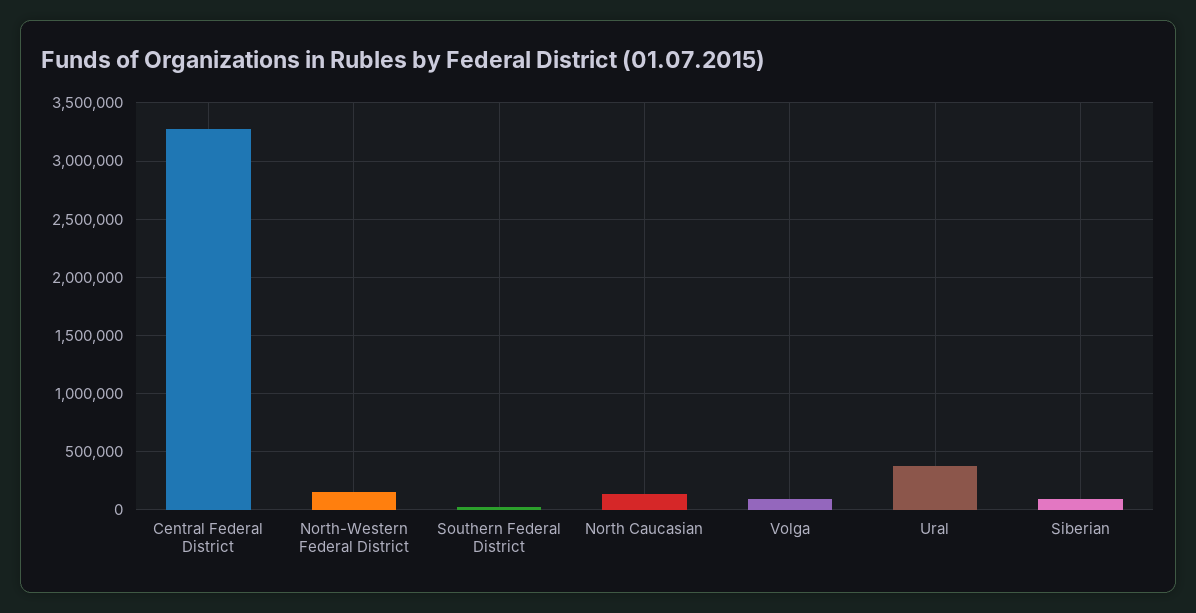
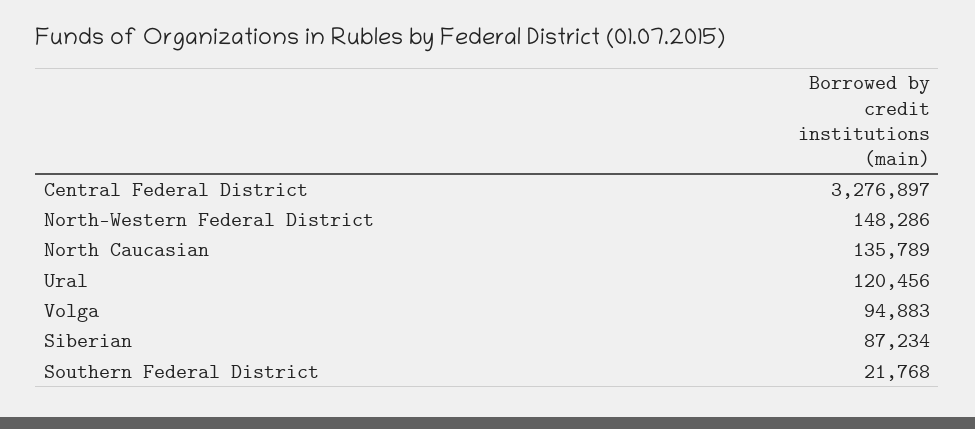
  {
    "Central Federal District": 3276897,
    "North-Western Federal District": 148286,
    "Southern Federal District": 21768,
    "North Caucasian": 135789,
    "Volga": 94883,
-   "Ural": 400000,
+   "Ural": 120456,
    "Siberian": 87234
  }

